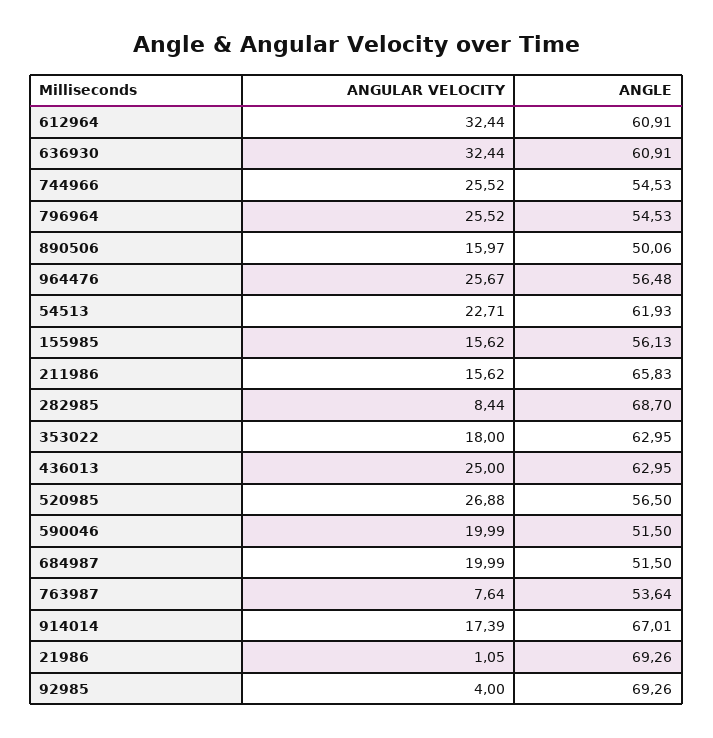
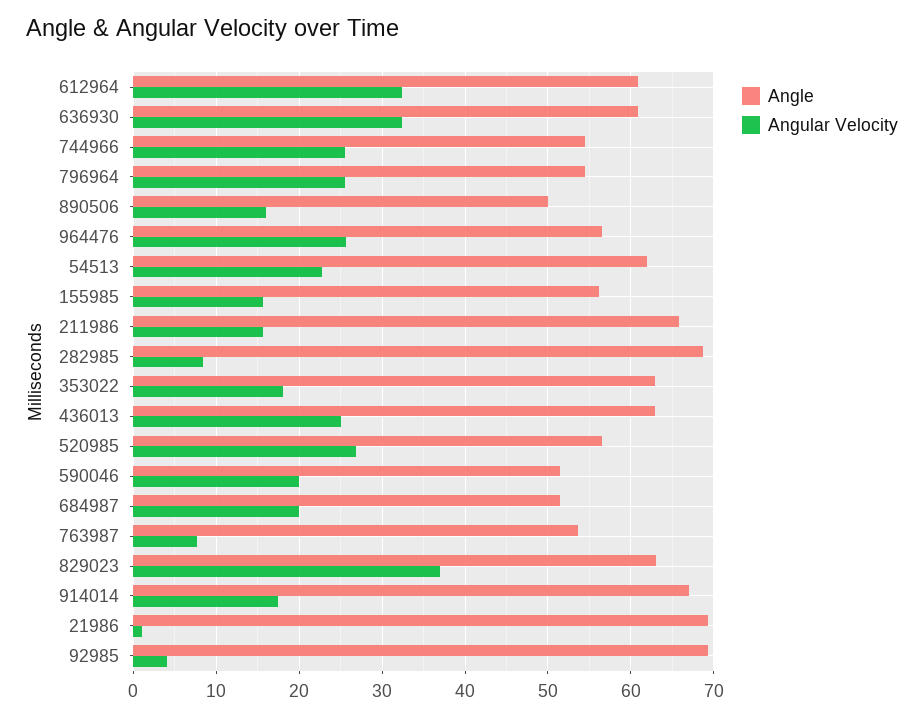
  {
    "ANGULAR VELOCITY": {
      "612964": 32.44,
      "636930": 32.44,
      "744966": 25.52,
      "796964": 25.52,
      "890506": 15.97,
      "964476": 25.67,
      "54513": 22.71,
      "155985": 15.62,
      "211986": 15.62,
      "282985": 8.44,
      "353022": 18,
      "436013": 25,
      "520985": 26.88,
      "590046": 19.99,
      "684987": 19.99,
      "763987": 7.64,
      "914014": 17.39,
      "21986": 1.05,
-     "92985": 4
+     "92985": 4,
+     "829023": 37
    },
    "ANGLE": {
      "612964": 60.91,
      "636930": 60.91,
      "744966": 54.53,
      "796964": 54.53,
      "890506": 50.06,
      "964476": 56.48,
      "54513": 61.93,
      "155985": 56.13,
      "211986": 65.83,
      "282985": 68.7,
      "353022": 62.95,
      "436013": 62.95,
      "520985": 56.5,
      "590046": 51.5,
      "684987": 51.5,
      "763987": 53.64,
      "914014": 67.01,
      "21986": 69.26,
-     "92985": 69.26
+     "92985": 69.26,
+     "829023": 63
    }
  }

